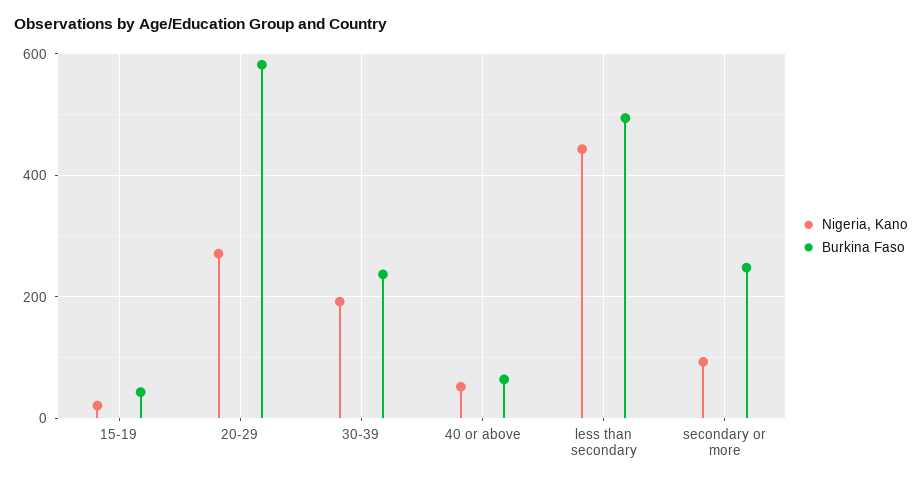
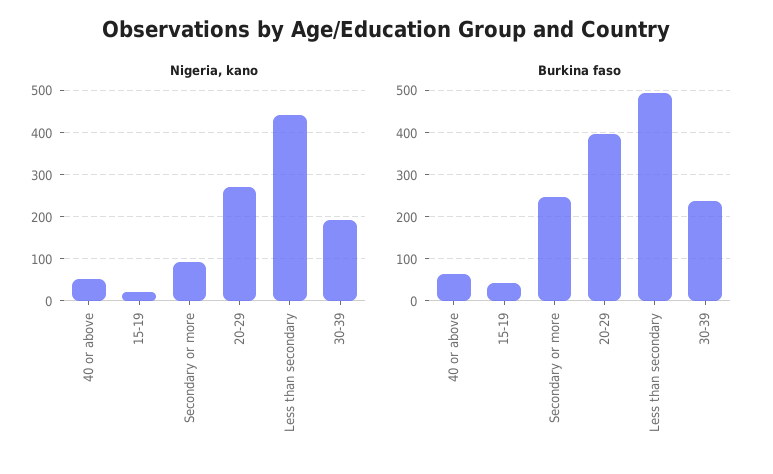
  {
    "Nigeria, Kano": {
      "15-19": 20,
      "20-29": 280,
      "30-39": 200,
      "40 or above": 60,
      "less than secondary": 440,
      "secondary or more": 100
    },
    "Burkina Faso": {
      "15-19": 40,
-     "20-29": 580,
+     "20-29": 400,
      "30-39": 240,
      "40 or above": 60,
      "less than secondary": 500,
      "secondary or more": 240
    }
  }

